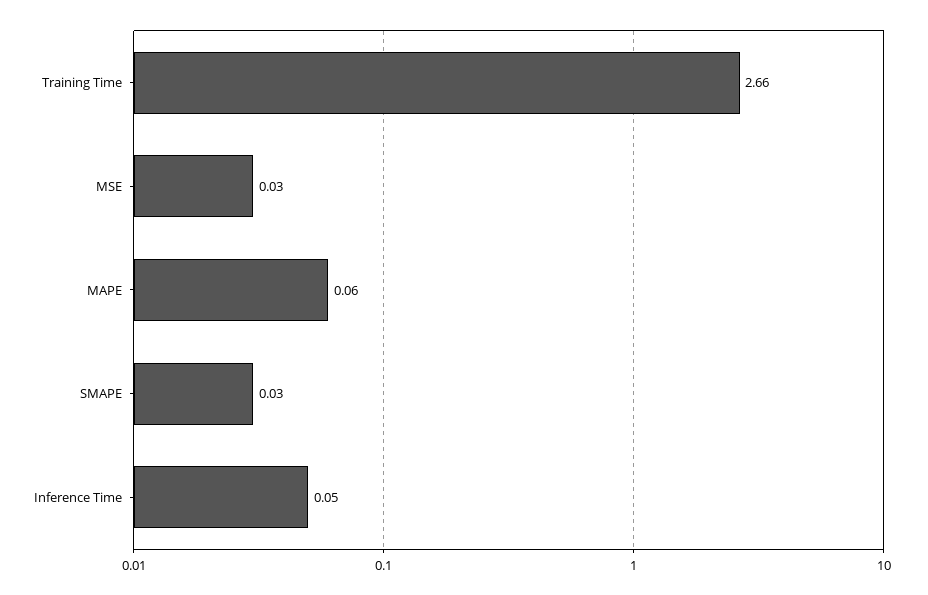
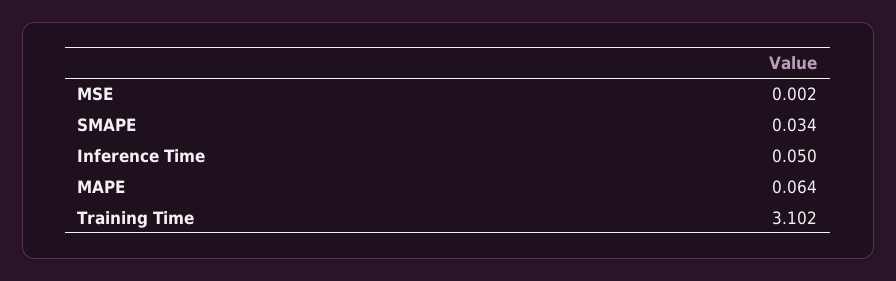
  {
-   "Training Time": 2.66,
+   "Training Time": 3.102,
-   "MSE": 0.03,
+   "MSE": 0.002,
    "MAPE": 0.064,
    "SMAPE": 0.034,
    "Inference Time": 0.05
  }

